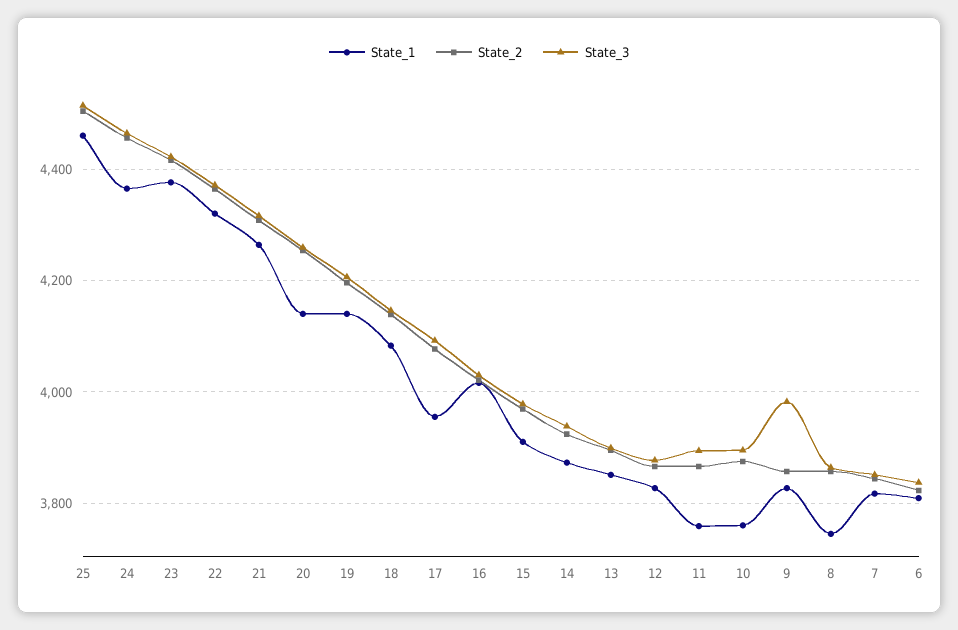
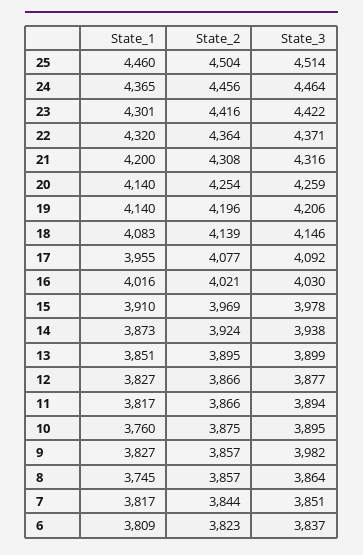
  {
    "State_1": {
      "25": 4460,
      "24": 4365,
-     "23": 4380,
+     "23": 4301,
      "22": 4320,
-     "21": 4260,
+     "21": 4200,
      "20": 4140,
      "19": 4140,
      "18": 4083,
      "17": 3955,
      "16": 4016,
      "15": 3910,
      "14": 3873,
      "13": 3851,
      "12": 3827,
-     "11": 3760,
+     "11": 3817,
      "10": 3760,
      "9": 3827,
      "8": 3745,
      "7": 3817,
      "6": 3809
    },
    "State_2": {
      "25": 4504,
      "24": 4456,
      "23": 4416,
      "22": 4364,
      "21": 4308,
      "20": 4254,
      "19": 4196,
      "18": 4139,
      "17": 4077,
      "16": 4021,
      "15": 3969,
      "14": 3924,
      "13": 3895,
      "12": 3866,
      "11": 3866,
      "10": 3875,
      "9": 3857,
      "8": 3857,
      "7": 3844,
      "6": 3823
    },
    "State_3": {
      "25": 4514,
      "24": 4464,
      "23": 4422,
      "22": 4371,
      "21": 4316,
      "20": 4259,
      "19": 4206,
      "18": 4146,
      "17": 4092,
      "16": 4030,
      "15": 3978,
      "14": 3938,
      "13": 3899,
      "12": 3877,
      "11": 3894,
      "10": 3895,
      "9": 3982,
      "8": 3864,
      "7": 3851,
      "6": 3837
    }
  }

